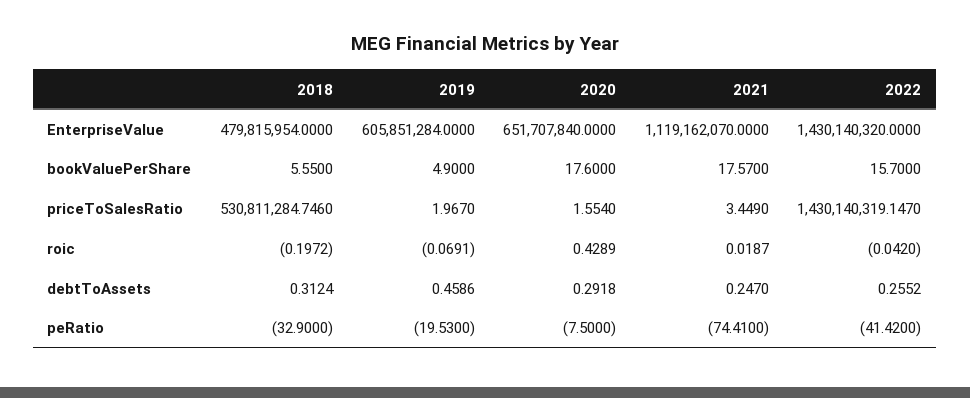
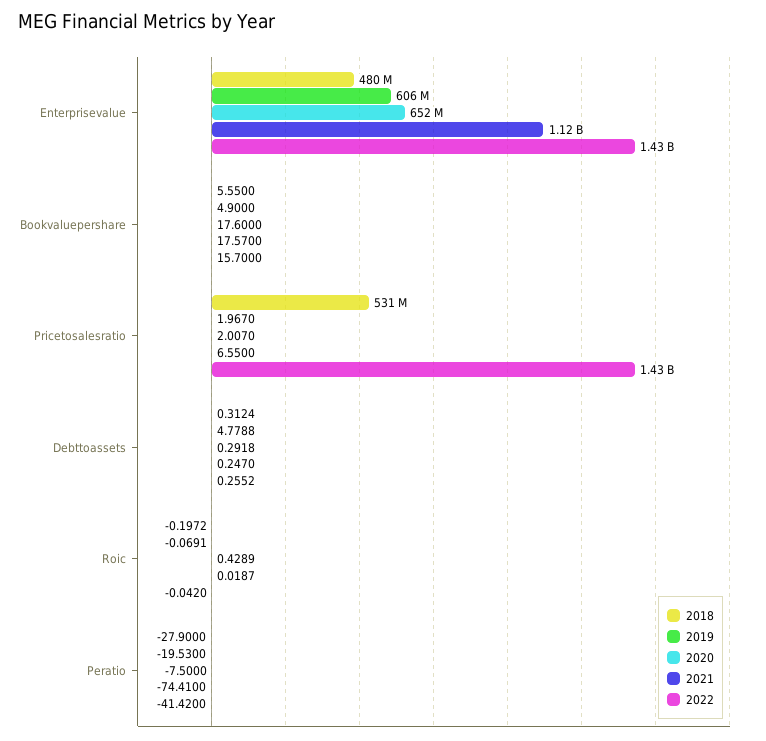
  {
    "2018": {
      "EnterpriseValue": 479815954,
      "bookValuePerShare": 5.55,
      "priceToSalesRatio": 530811284.746,
      "roic": -0.1972,
      "debtToAssets": 0.3124,
-     "peRatio": -32.9
+     "peRatio": -27.9
    },
    "2019": {
      "EnterpriseValue": 605851284,
      "bookValuePerShare": 4.9,
      "priceToSalesRatio": 1.967,
      "roic": -0.0691,
-     "debtToAssets": 0.4586,
+     "debtToAssets": 4.7788,
      "peRatio": -19.53
    },
    "2020": {
      "EnterpriseValue": 651707840,
      "bookValuePerShare": 17.6,
-     "priceToSalesRatio": 1.554,
+     "priceToSalesRatio": 2.007,
      "roic": 0.4289,
      "debtToAssets": 0.2918,
      "peRatio": -7.5
    },
    "2021": {
      "EnterpriseValue": 1119162070,
      "bookValuePerShare": 17.57,
-     "priceToSalesRatio": 3.449,
+     "priceToSalesRatio": 6.55,
      "roic": 0.0187,
      "debtToAssets": 0.247,
      "peRatio": -74.41
    },
    "2022": {
      "EnterpriseValue": 1430140320,
      "bookValuePerShare": 15.7,
      "priceToSalesRatio": 1430140319.147,
      "roic": -0.042,
      "debtToAssets": 0.2552,
      "peRatio": -41.42
    }
  }

